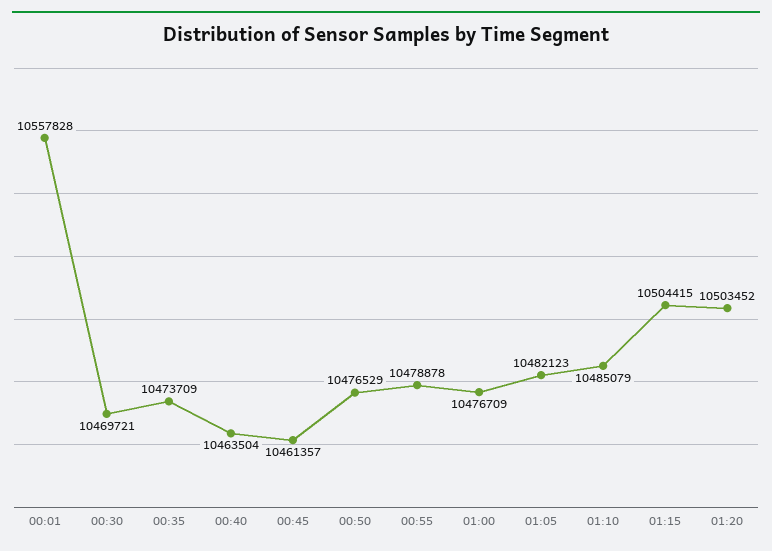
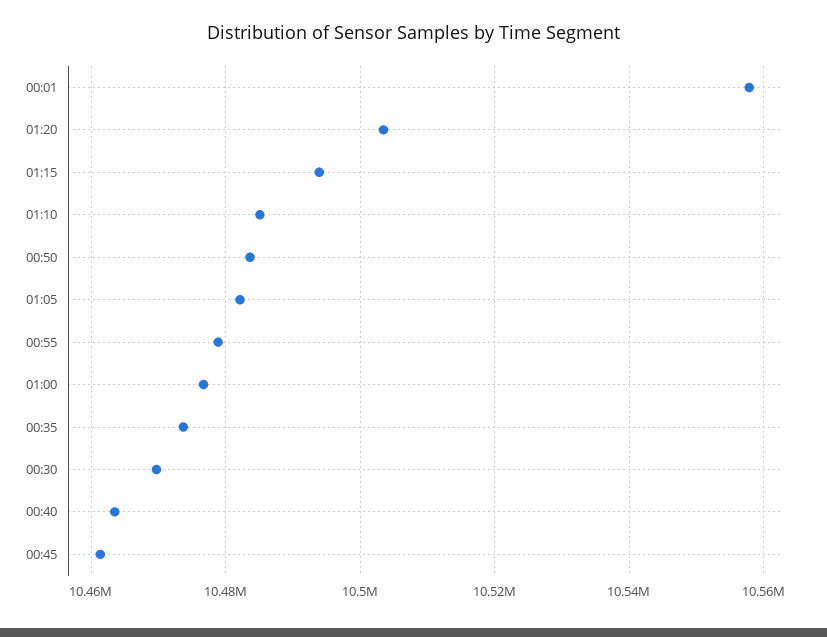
  {
    "00:01": 10557828,
    "00:30": 10469721,
    "00:35": 10473709,
    "00:40": 10463504,
    "00:45": 10461357,
-   "00:50": 10476529,
+   "00:50": 10484000,
    "00:55": 10478878,
    "01:00": 10476709,
    "01:05": 10482123,
    "01:10": 10485079,
-   "01:15": 10504415,
+   "01:15": 10494000,
    "01:20": 10503452
  }

